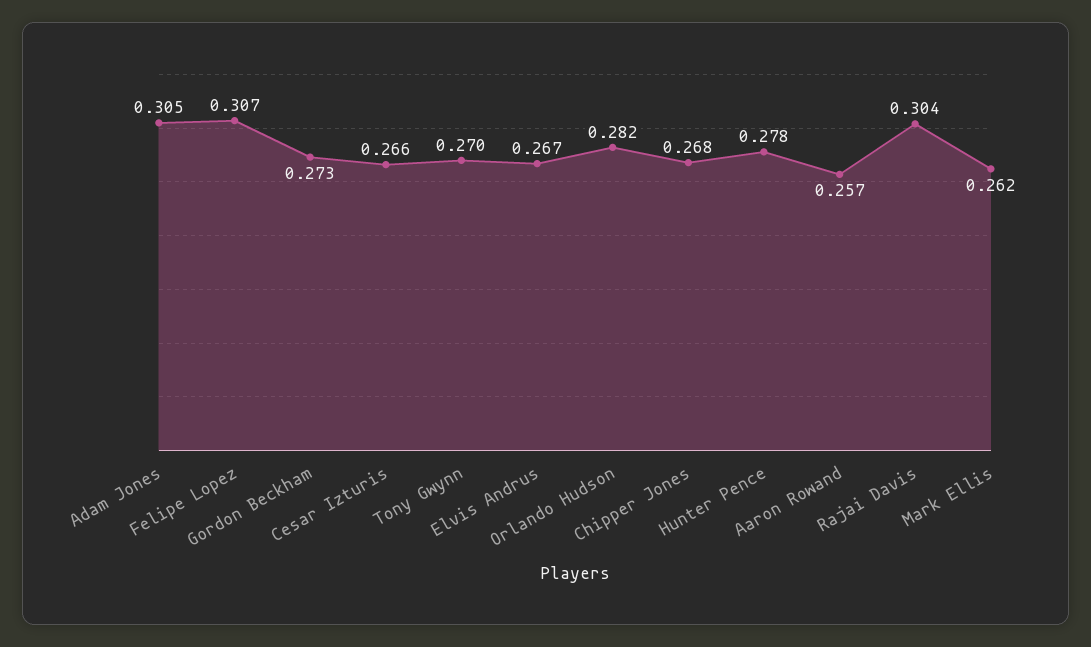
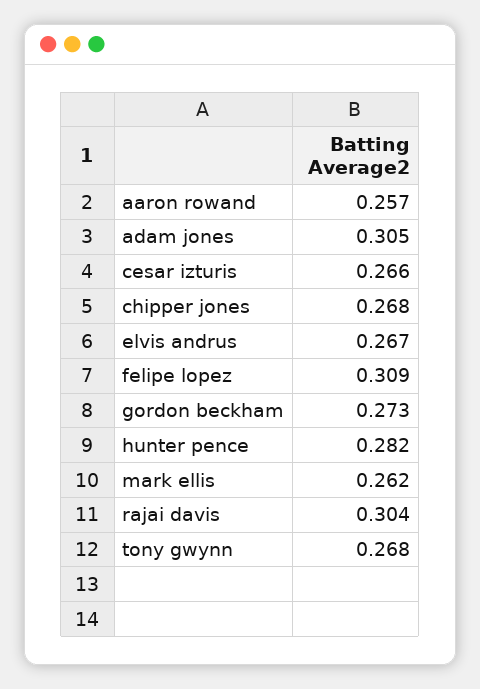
  {
    "Adam Jones": 0.305,
-   "Felipe Lopez": 0.307,
+   "Felipe Lopez": 0.309,
    "Gordon Beckham": 0.273,
    "Cesar Izturis": 0.266,
-   "Tony Gwynn": 0.27,
+   "Tony Gwynn": 0.268,
    "Elvis Andrus": 0.267,
-   "Orlando Hudson": 0.282,
    "Chipper Jones": 0.268,
-   "Hunter Pence": 0.278,
+   "Hunter Pence": 0.282,
    "Aaron Rowand": 0.257,
    "Rajai Davis": 0.304,
    "Mark Ellis": 0.262
  }

